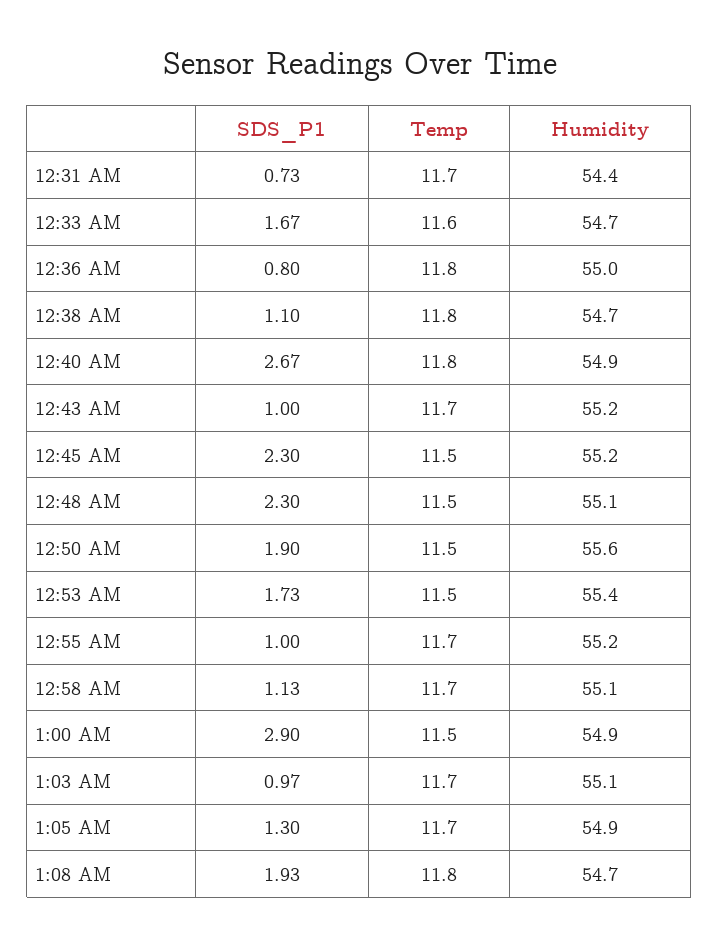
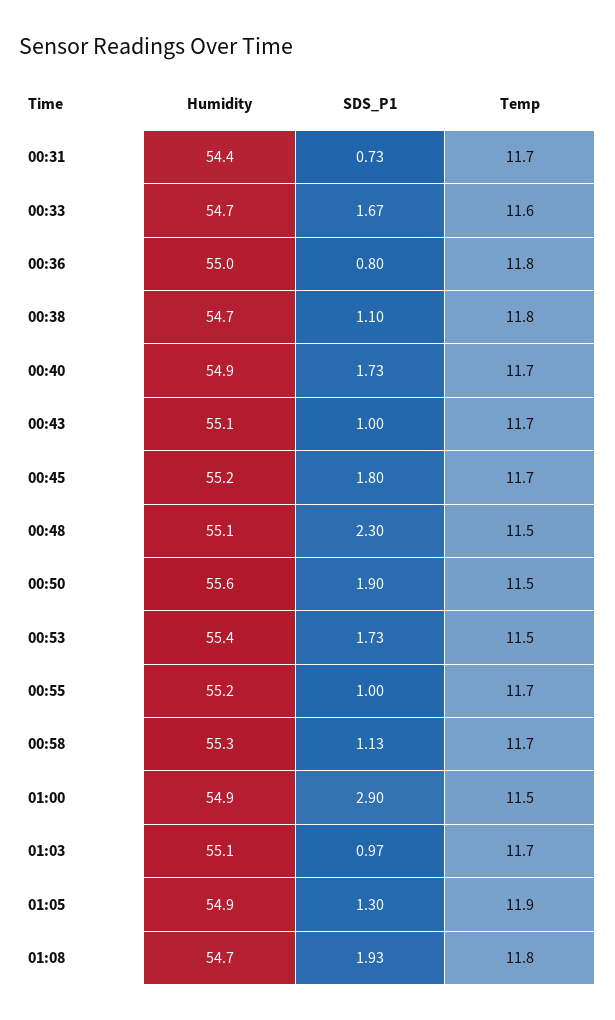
  {
    "SDS_P1": {
      "12:31 AM": 0.73,
      "12:33 AM": 1.67,
      "12:36 AM": 0.8,
      "12:38 AM": 1.1,
-     "12:40 AM": 2.67,
+     "12:40 AM": 1.73,
      "12:43 AM": 1,
-     "12:45 AM": 2.3,
+     "12:45 AM": 1.8,
      "12:48 AM": 2.3,
      "12:50 AM": 1.9,
      "12:53 AM": 1.73,
      "12:55 AM": 1,
      "12:58 AM": 1.13,
      "1:00 AM": 2.9,
      "1:03 AM": 0.97,
      "1:05 AM": 1.3,
      "1:08 AM": 1.93
    },
    "Temp": {
      "12:31 AM": 11.7,
      "12:33 AM": 11.6,
      "12:36 AM": 11.8,
      "12:38 AM": 11.8,
-     "12:40 AM": 11.8,
+     "12:40 AM": 11.7,
      "12:43 AM": 11.7,
-     "12:45 AM": 11.5,
+     "12:45 AM": 11.7,
      "12:48 AM": 11.5,
      "12:50 AM": 11.5,
      "12:53 AM": 11.5,
      "12:55 AM": 11.7,
      "12:58 AM": 11.7,
      "1:00 AM": 11.5,
      "1:03 AM": 11.7,
-     "1:05 AM": 11.7,
+     "1:05 AM": 11.9,
      "1:08 AM": 11.8
    },
    "Humidity": {
      "12:31 AM": 54.4,
      "12:33 AM": 54.7,
      "12:36 AM": 55,
      "12:38 AM": 54.7,
      "12:40 AM": 54.9,
-     "12:43 AM": 55.2,
+     "12:43 AM": 55.1,
      "12:45 AM": 55.2,
      "12:48 AM": 55.1,
      "12:50 AM": 55.6,
      "12:53 AM": 55.4,
      "12:55 AM": 55.2,
-     "12:58 AM": 55.1,
+     "12:58 AM": 55.3,
      "1:00 AM": 54.9,
      "1:03 AM": 55.1,
      "1:05 AM": 54.9,
      "1:08 AM": 54.7
    }
  }

